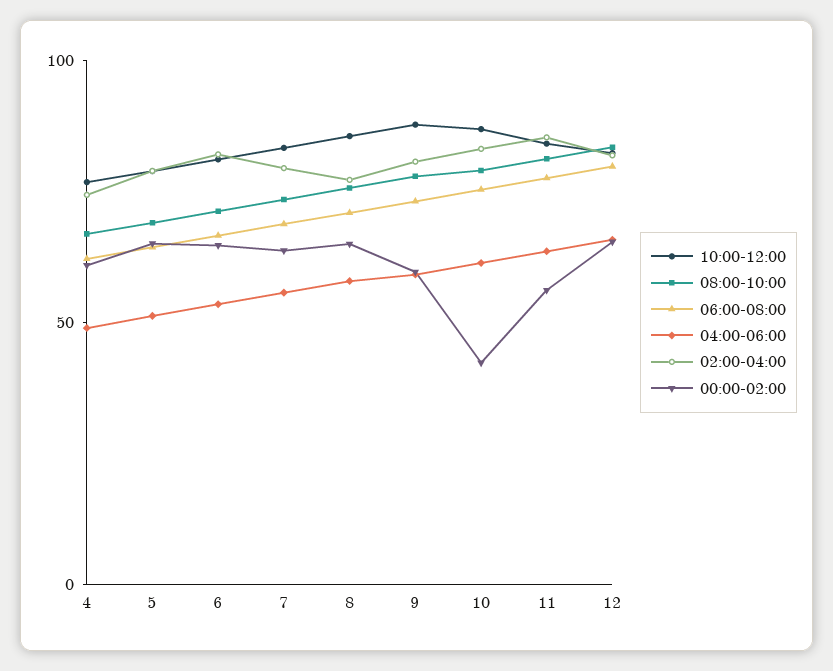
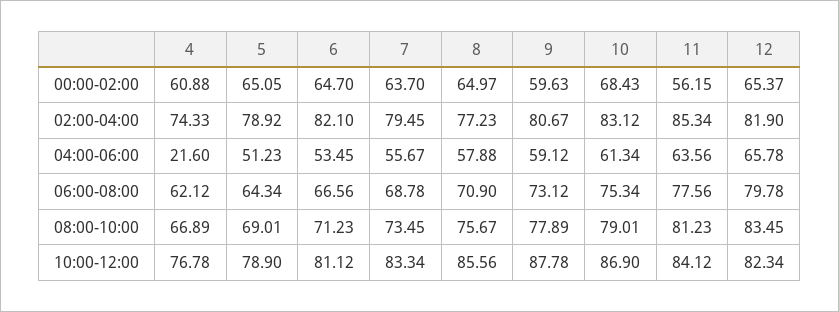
  {
    "10:00-12:00": {
      "4": 76.78,
      "5": 78.9,
      "6": 81.12,
      "7": 83.34,
      "8": 85.56,
      "9": 87.78,
      "10": 86.9,
      "11": 84.12,
      "12": 82.34
    },
    "08:00-10:00": {
      "4": 66.89,
      "5": 69.01,
      "6": 71.23,
      "7": 73.45,
      "8": 75.67,
      "9": 77.89,
      "10": 79.01,
      "11": 81.23,
      "12": 83.45
    },
    "06:00-08:00": {
      "4": 62.12,
      "5": 64.34,
      "6": 66.56,
      "7": 68.78,
      "8": 70.9,
      "9": 73.12,
      "10": 75.34,
      "11": 77.56,
      "12": 79.78
    },
    "04:00-06:00": {
-     "4": 50,
+     "4": 21.6,
      "5": 51.23,
      "6": 53.45,
      "7": 55.67,
      "8": 57.88,
      "9": 59.12,
      "10": 61.34,
      "11": 63.56,
      "12": 65.78
    },
    "02:00-04:00": {
      "4": 74.33,
      "5": 78.92,
      "6": 82.1,
      "7": 79.45,
      "8": 77.23,
      "9": 80.67,
      "10": 83.12,
      "11": 85.34,
      "12": 81.9
    },
    "00:00-02:00": {
      "4": 60.88,
      "5": 65.05,
      "6": 64.7,
      "7": 63.7,
      "8": 64.97,
      "9": 59.63,
-     "10": 40,
+     "10": 68.43,
      "11": 56.15,
      "12": 65.37
    }
  }

